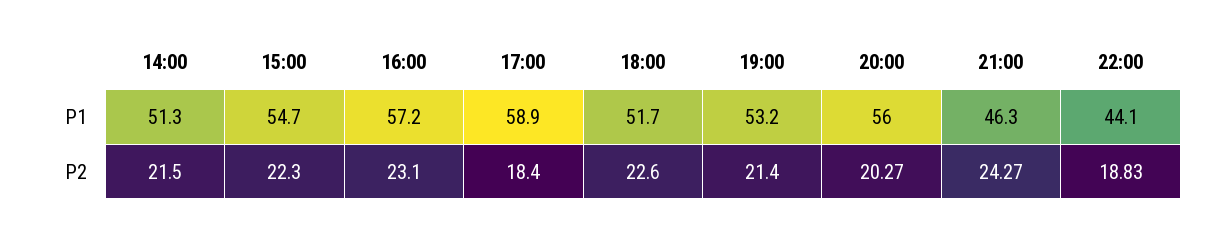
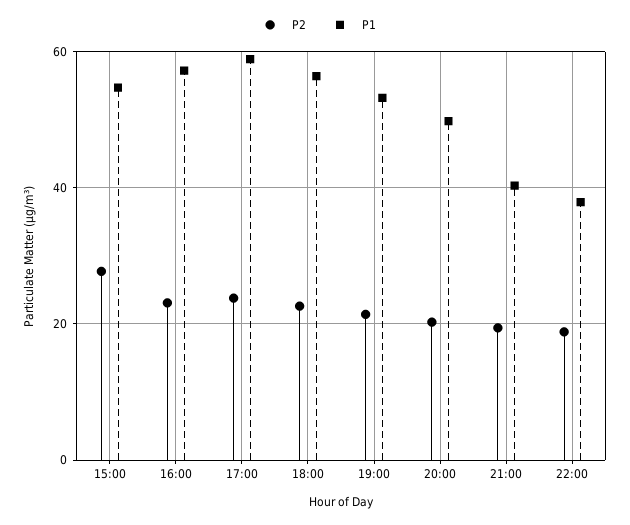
  {
    "P1": {
-     "14:00": 51.3,
      "15:00": 54.7,
      "16:00": 57.2,
      "17:00": 58.9,
-     "18:00": 51.7,
+     "18:00": 56,
      "19:00": 53.2,
-     "20:00": 56,
+     "20:00": 50,
-     "21:00": 46.3,
+     "21:00": 40,
-     "22:00": 44.1
+     "22:00": 38
    },
    "P2": {
-     "14:00": 21.5,
-     "15:00": 22.3,
+     "15:00": 28,
      "16:00": 23.1,
-     "17:00": 18.4,
+     "17:00": 24,
      "18:00": 22.6,
      "19:00": 21.4,
      "20:00": 20.27,
-     "21:00": 24.27,
+     "21:00": 20,
      "22:00": 18.83
    }
  }

